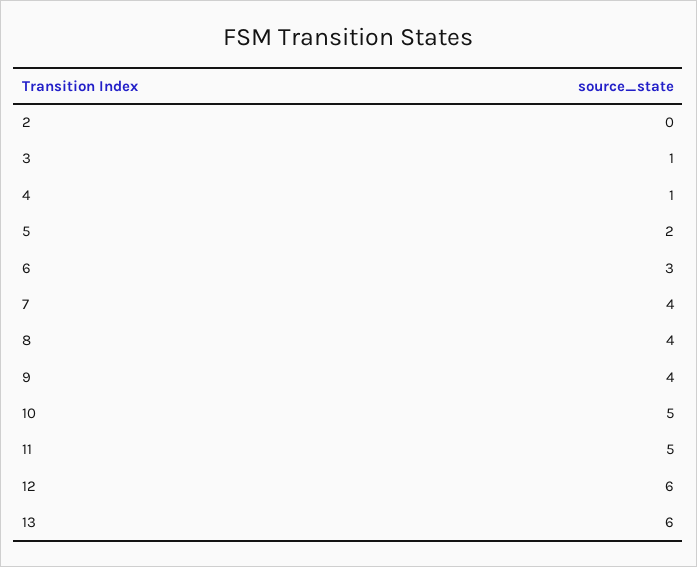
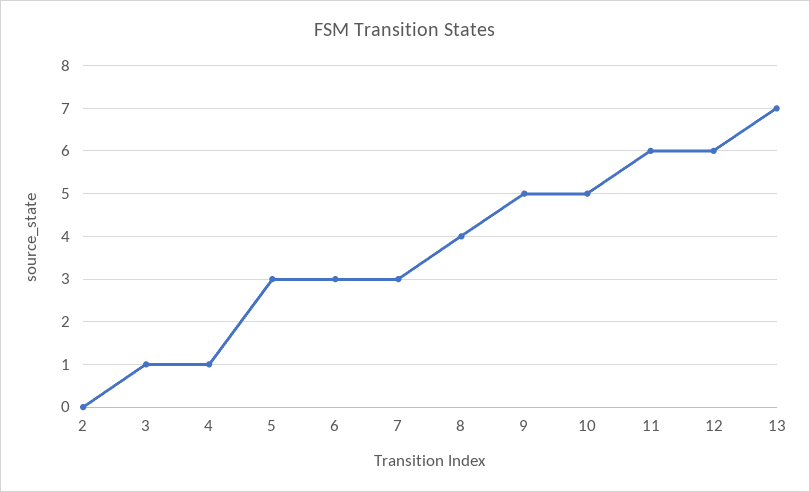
  {
    "2": 0,
    "3": 1,
    "4": 1,
-   "5": 2,
+   "5": 3,
    "6": 3,
-   "7": 4,
+   "7": 3,
    "8": 4,
-   "9": 4,
+   "9": 5,
    "10": 5,
-   "11": 5,
+   "11": 6,
    "12": 6,
-   "13": 6
+   "13": 7
  }

